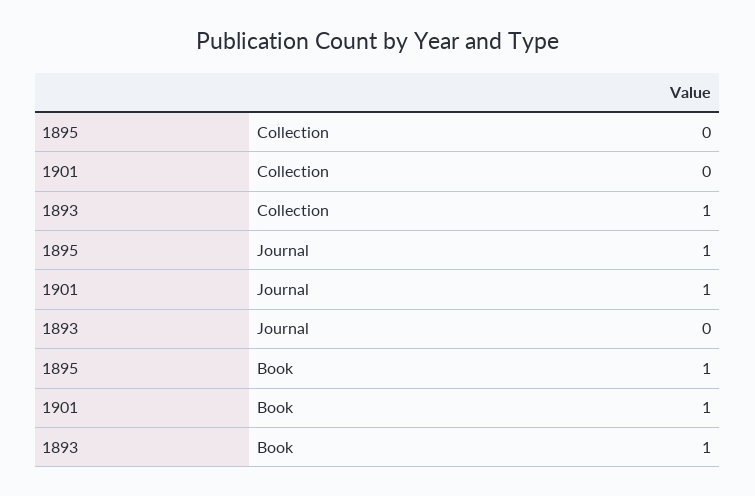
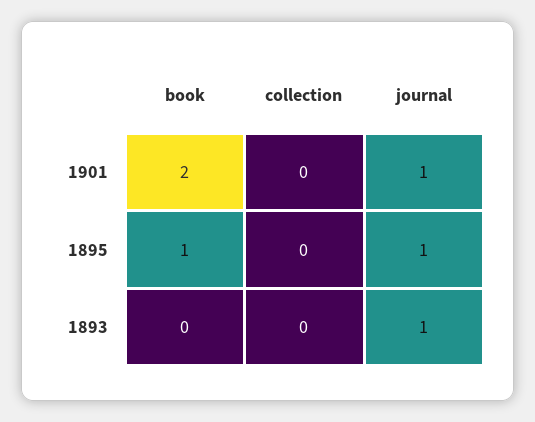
  {
    "1895": {
      "Collection": 0,
      "Journal": 1,
      "Book": 1
    },
    "1901": {
      "Collection": 0,
      "Journal": 1,
-     "Book": 1
+     "Book": 2
    },
    "1893": {
-     "Collection": 1,
+     "Collection": 0,
-     "Journal": 0,
+     "Journal": 1,
-     "Book": 1
+     "Book": 0
    }
  }

